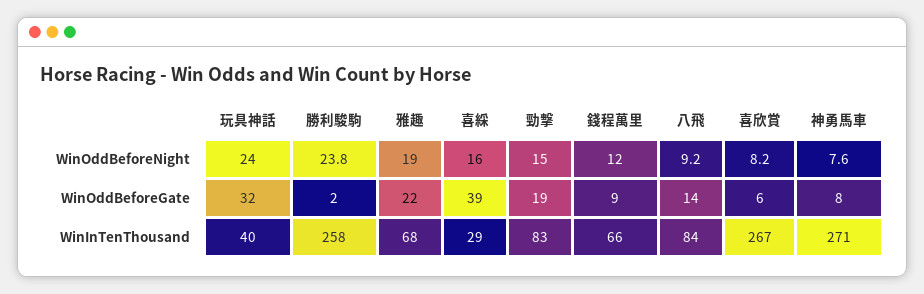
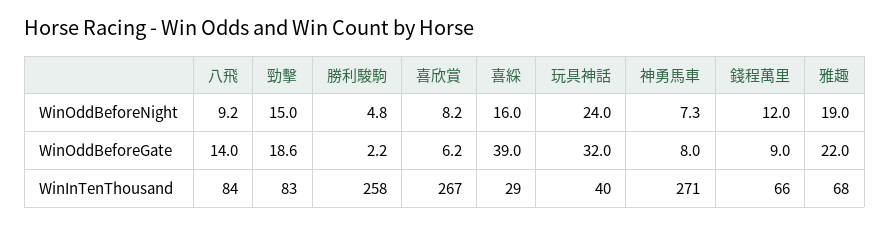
  {
    "玩具神話": {
      "WinOddBeforeNight": 24,
      "WinOddBeforeGate": 32,
      "WinInTenThousand": 40
    },
    "勝利駿駒": {
-     "WinOddBeforeNight": 23.8,
+     "WinOddBeforeNight": 4.8,
      "WinOddBeforeGate": 2.2,
      "WinInTenThousand": 258
    },
    "雅趣": {
      "WinOddBeforeNight": 19,
      "WinOddBeforeGate": 22,
      "WinInTenThousand": 68
    },
    "喜綵": {
      "WinOddBeforeNight": 16,
      "WinOddBeforeGate": 39,
      "WinInTenThousand": 29
    },
    "勁擊": {
      "WinOddBeforeNight": 15,
      "WinOddBeforeGate": 18.6,
      "WinInTenThousand": 83
    },
    "錢程萬里": {
      "WinOddBeforeNight": 12,
      "WinOddBeforeGate": 9,
      "WinInTenThousand": 66
    },
    "八飛": {
      "WinOddBeforeNight": 9.2,
      "WinOddBeforeGate": 14,
      "WinInTenThousand": 84
    },
    "喜欣賞": {
      "WinOddBeforeNight": 8.2,
      "WinOddBeforeGate": 6.2,
      "WinInTenThousand": 267
    },
    "神勇馬車": {
-     "WinOddBeforeNight": 7.6,
+     "WinOddBeforeNight": 7.3,
      "WinOddBeforeGate": 8,
      "WinInTenThousand": 271
    }
  }

